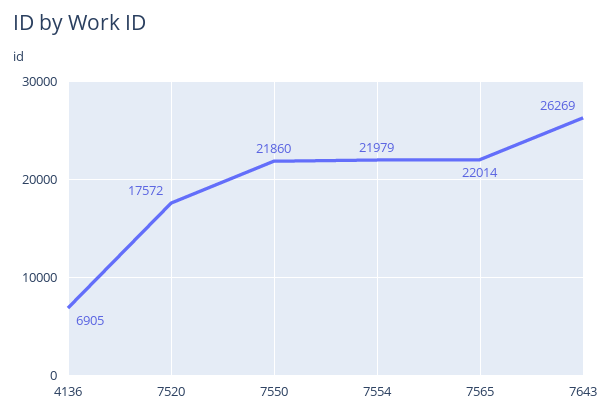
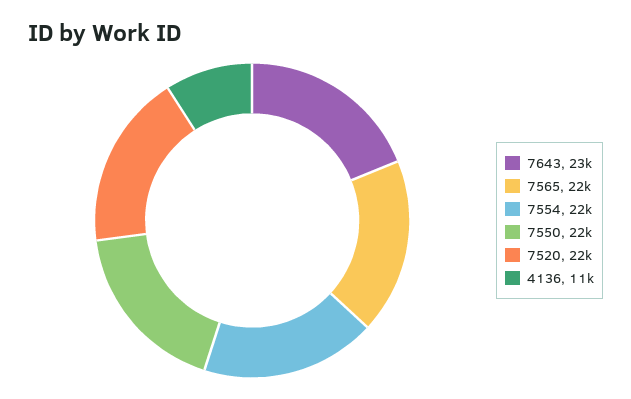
  {
-   "4136": 6905,
+   "4136": 11000,
-   "7520": 17572,
+   "7520": 22000,
    "7550": 21860,
    "7554": 21979,
    "7565": 22014,
-   "7643": 26269
+   "7643": 23000
  }

